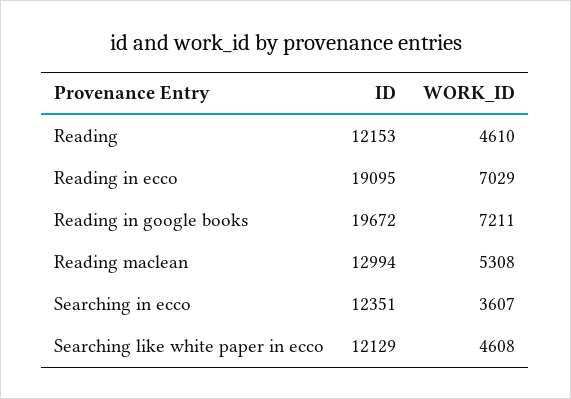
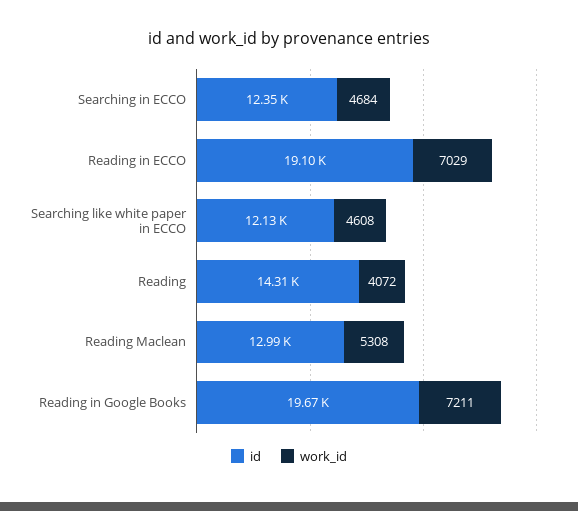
  {
    "ID": {
-     "Reading": 12153,
+     "Reading": 14310,
      "Reading in ecco": 19095,
      "Reading in google books": 19672,
      "Reading maclean": 12994,
      "Searching in ecco": 12351,
      "Searching like white paper in ecco": 12129
    },
    "WORK_ID": {
-     "Reading": 4610,
+     "Reading": 4072,
      "Reading in ecco": 7029,
      "Reading in google books": 7211,
      "Reading maclean": 5308,
-     "Searching in ecco": 3607,
+     "Searching in ecco": 4684,
      "Searching like white paper in ecco": 4608
    }
  }

